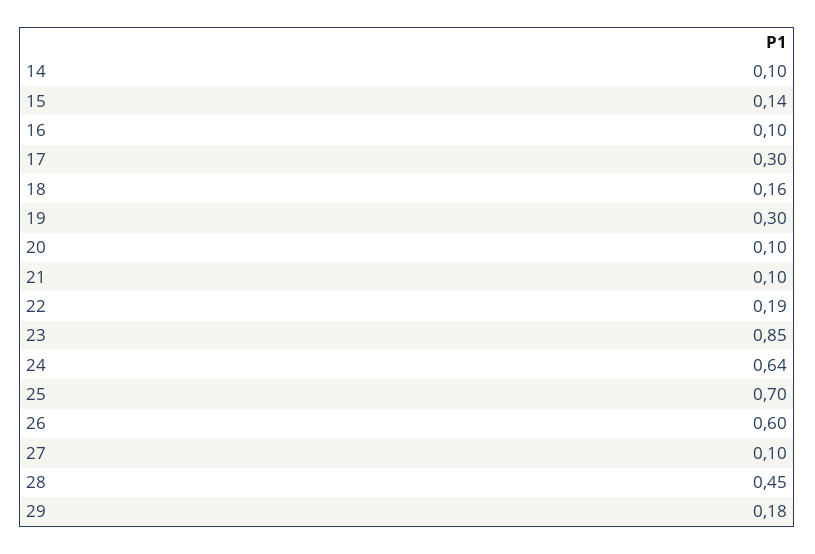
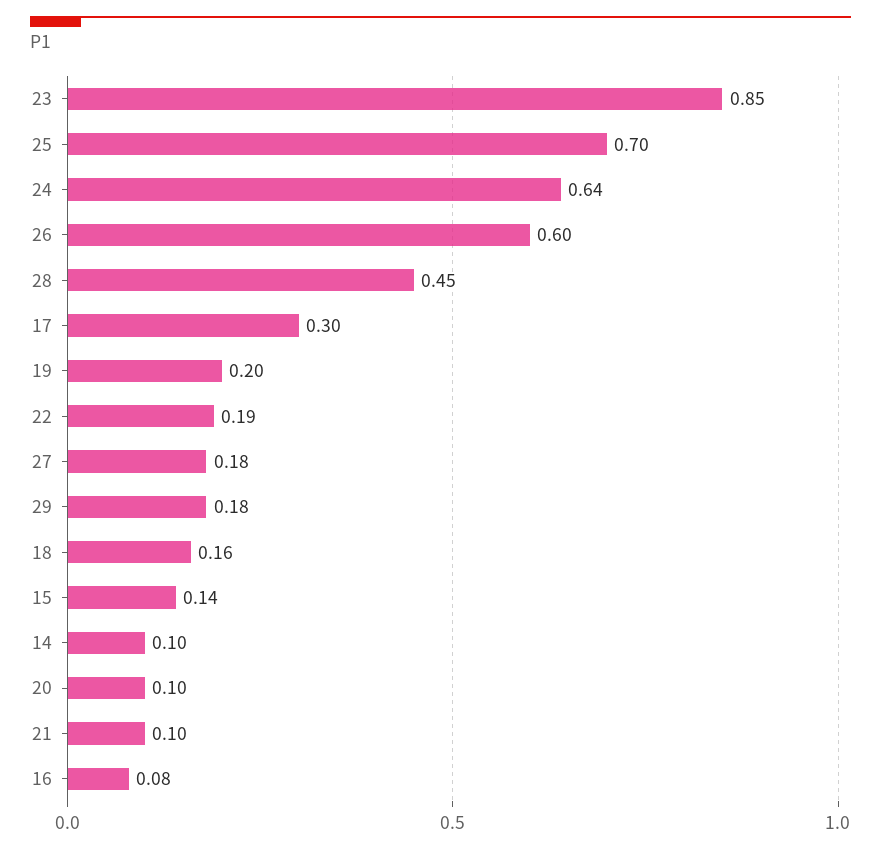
  {
    "14": 0.1,
    "15": 0.14,
-   "16": 0.1,
+   "16": 0.08,
    "17": 0.3,
    "18": 0.16,
-   "19": 0.3,
+   "19": 0.2,
    "20": 0.1,
    "21": 0.1,
    "22": 0.19,
    "23": 0.85,
    "24": 0.64,
    "25": 0.7,
    "26": 0.6,
-   "27": 0.1,
+   "27": 0.18,
    "28": 0.45,
    "29": 0.18
  }

